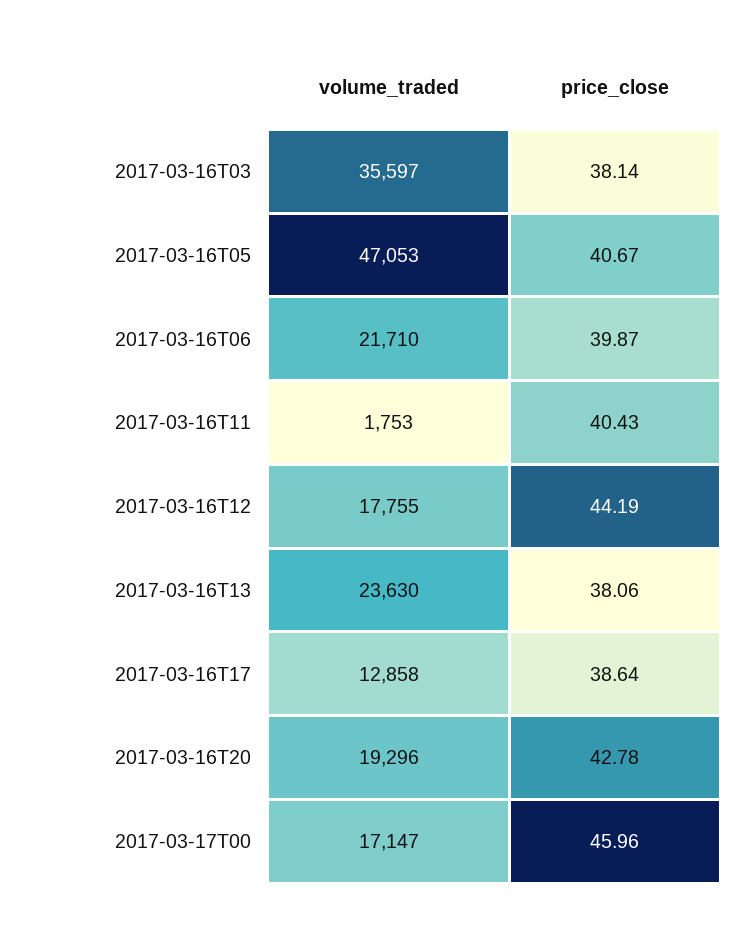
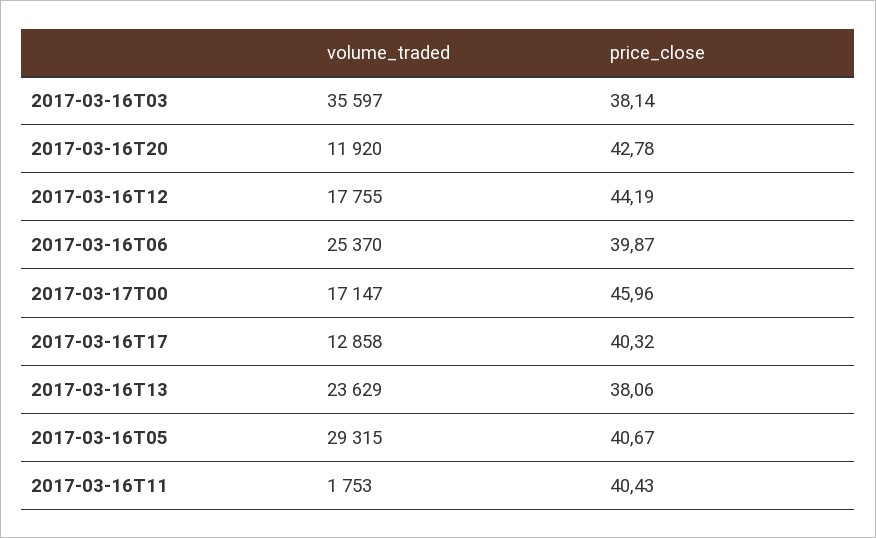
  {
    "volume_traded": {
      "2017-03-16T03": 35597,
-     "2017-03-16T05": 47053,
+     "2017-03-16T05": 29315,
-     "2017-03-16T06": 21710,
+     "2017-03-16T06": 25370,
      "2017-03-16T11": 1753,
      "2017-03-16T12": 17755,
-     "2017-03-16T13": 23630,
+     "2017-03-16T13": 23629,
      "2017-03-16T17": 12858,
-     "2017-03-16T20": 19296,
+     "2017-03-16T20": 11920,
      "2017-03-17T00": 17147
    },
    "price_close": {
      "2017-03-16T03": 38.14,
      "2017-03-16T05": 40.67,
      "2017-03-16T06": 39.87,
      "2017-03-16T11": 40.43,
      "2017-03-16T12": 44.19,
      "2017-03-16T13": 38.06,
-     "2017-03-16T17": 38.64,
+     "2017-03-16T17": 40.32,
      "2017-03-16T20": 42.78,
      "2017-03-17T00": 45.96
    }
  }

